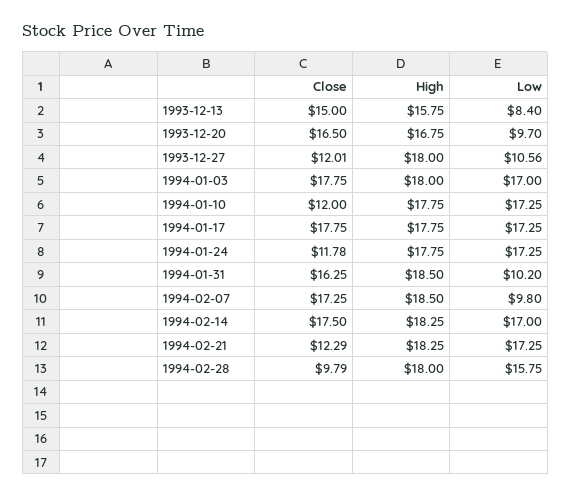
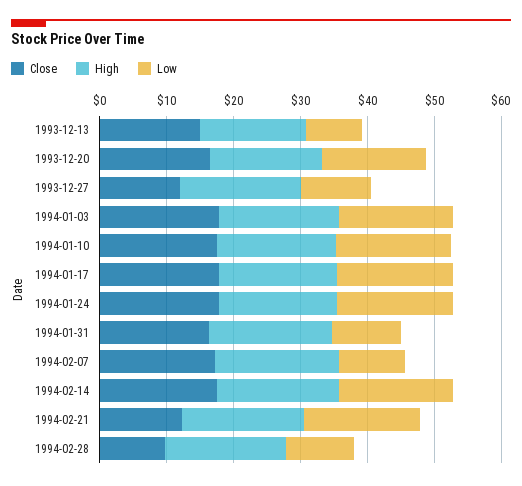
  {
    "Close": {
      "1993-12-13": 15,
      "1993-12-20": 16.5,
      "1993-12-27": 12.01,
      "1994-01-03": 17.75,
-     "1994-01-10": 12,
+     "1994-01-10": 18,
      "1994-01-17": 17.75,
-     "1994-01-24": 11.78,
+     "1994-01-24": 18,
      "1994-01-31": 16.25,
      "1994-02-07": 17.25,
      "1994-02-14": 17.5,
      "1994-02-21": 12.29,
      "1994-02-28": 9.79
    },
    "High": {
      "1993-12-13": 15.75,
      "1993-12-20": 16.75,
      "1993-12-27": 18,
      "1994-01-03": 18,
      "1994-01-10": 17.75,
      "1994-01-17": 17.75,
      "1994-01-24": 17.75,
      "1994-01-31": 18.5,
      "1994-02-07": 18.5,
      "1994-02-14": 18.25,
      "1994-02-21": 18.25,
      "1994-02-28": 18
    },
    "Low": {
      "1993-12-13": 8.4,
-     "1993-12-20": 9.7,
+     "1993-12-20": 16,
      "1993-12-27": 10.56,
      "1994-01-03": 17,
      "1994-01-10": 17.25,
      "1994-01-17": 17.25,
      "1994-01-24": 17.25,
      "1994-01-31": 10.2,
      "1994-02-07": 9.8,
      "1994-02-14": 17,
      "1994-02-21": 17.25,
-     "1994-02-28": 15.75
+     "1994-02-28": 10
    }
  }

